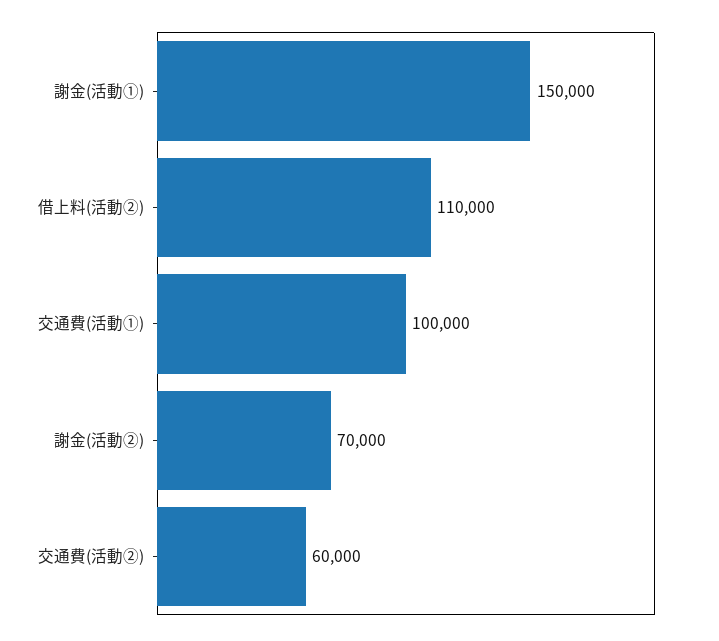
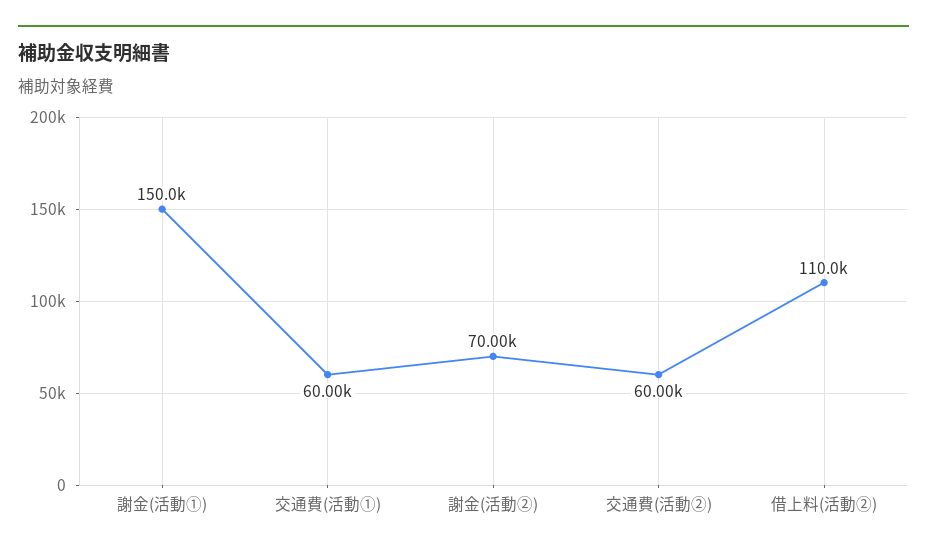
  {
    "謝金(活動①)": 150000,
    "借上料(活動②)": 110000,
-   "交通費(活動①)": 100000,
+   "交通費(活動①)": 60000,
    "謝金(活動②)": 70000,
    "交通費(活動②)": 60000
  }

